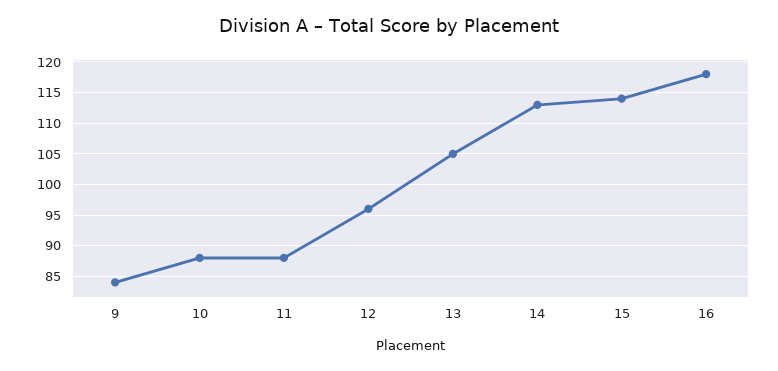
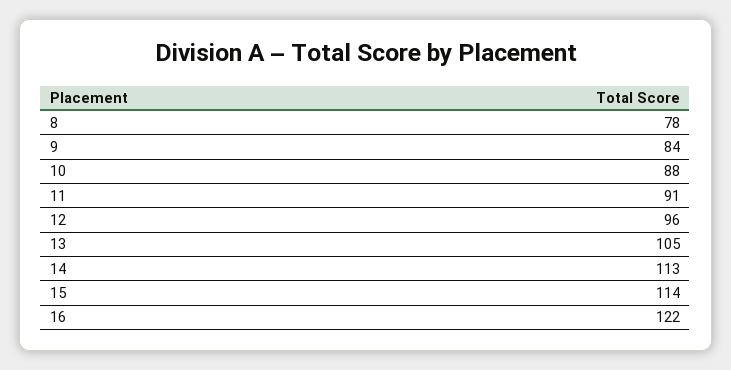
  {
    "9": 84,
    "10": 88,
-   "11": 88,
+   "11": 91,
    "12": 96,
    "13": 105,
    "14": 113,
    "15": 114,
-   "16": 118
+   "16": 122,
+   "8": 78
  }

